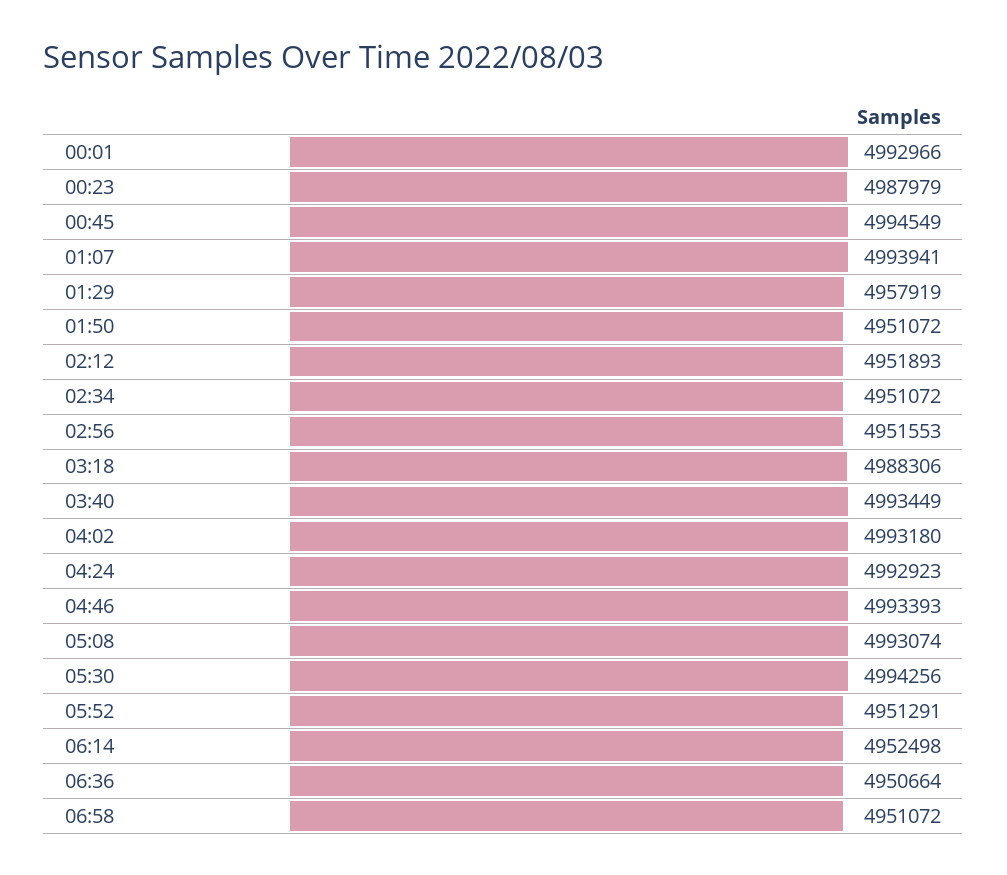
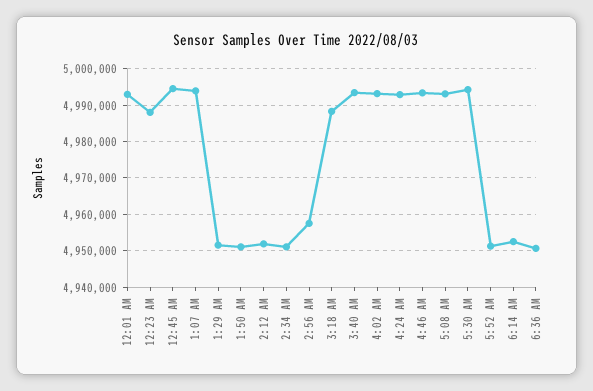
  {
    "00:01": 4992966,
    "00:23": 4987979,
    "00:45": 4994549,
    "01:07": 4993941,
-   "01:29": 4957919,
+   "01:29": 4952000,
    "01:50": 4951072,
    "02:12": 4951893,
    "02:34": 4951072,
-   "02:56": 4951553,
+   "02:56": 4958000,
    "03:18": 4988306,
    "03:40": 4993449,
    "04:02": 4993180,
    "04:24": 4992923,
    "04:46": 4993393,
    "05:08": 4993074,
    "05:30": 4994256,
    "05:52": 4951291,
    "06:14": 4952498,
-   "06:36": 4950664,
+   "06:36": 4950664
-   "06:58": 4951072
  }

